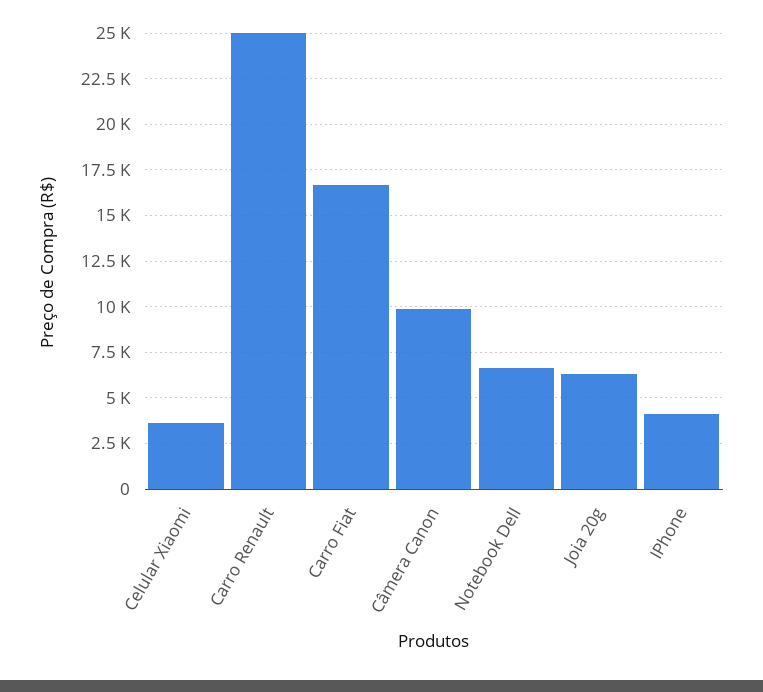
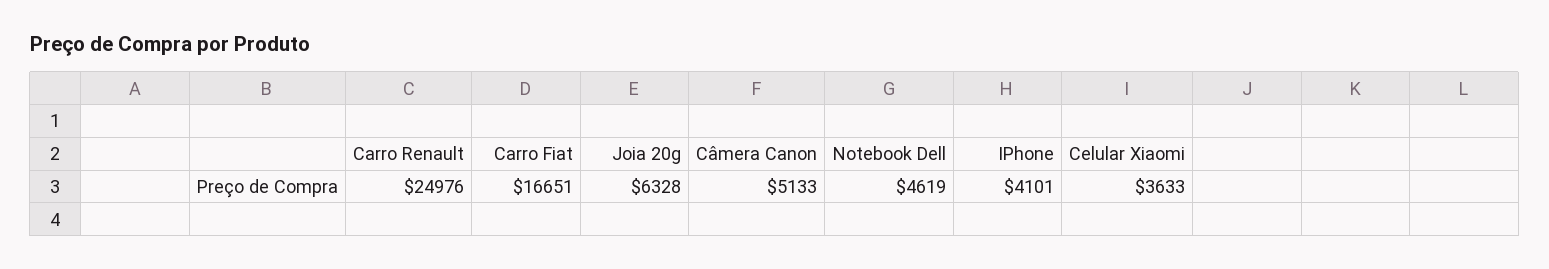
  {
    "Celular Xiaomi": 3633,
    "Carro Renault": 24976,
    "Carro Fiat": 16651,
-   "Câmera Canon": 10000,
+   "Câmera Canon": 5133,
-   "Notebook Dell": 6500,
+   "Notebook Dell": 4619,
    "Joia 20g": 6328,
    "IPhone": 4101
  }

